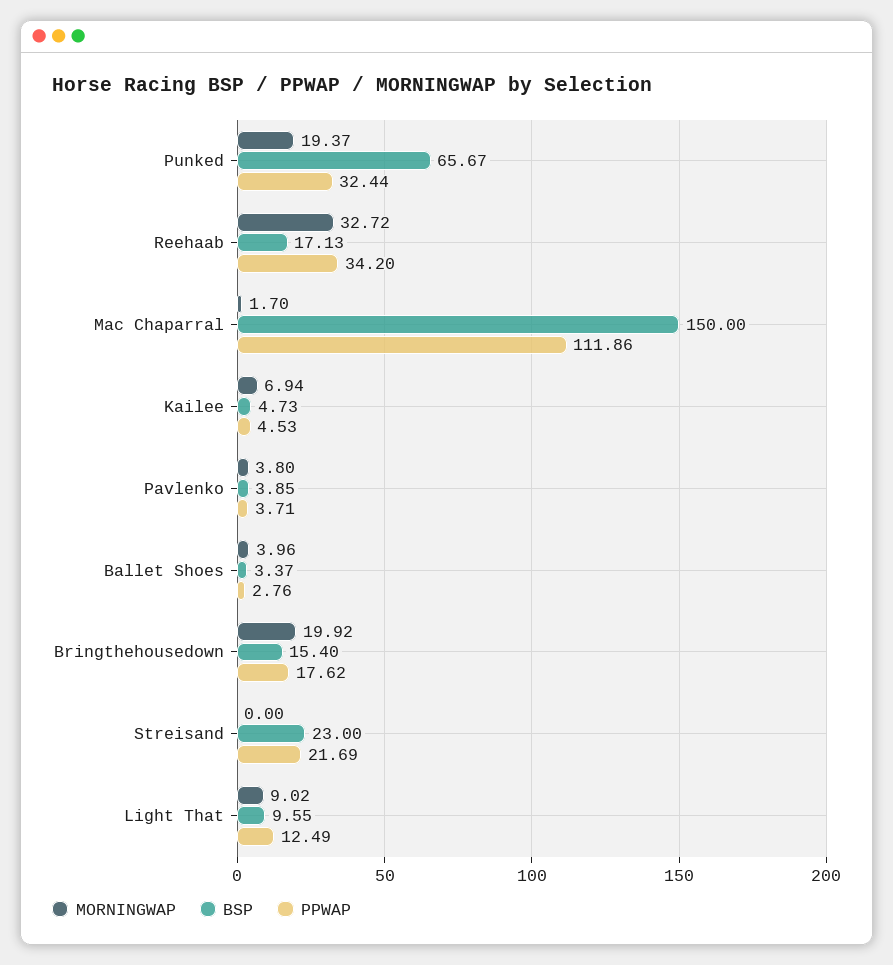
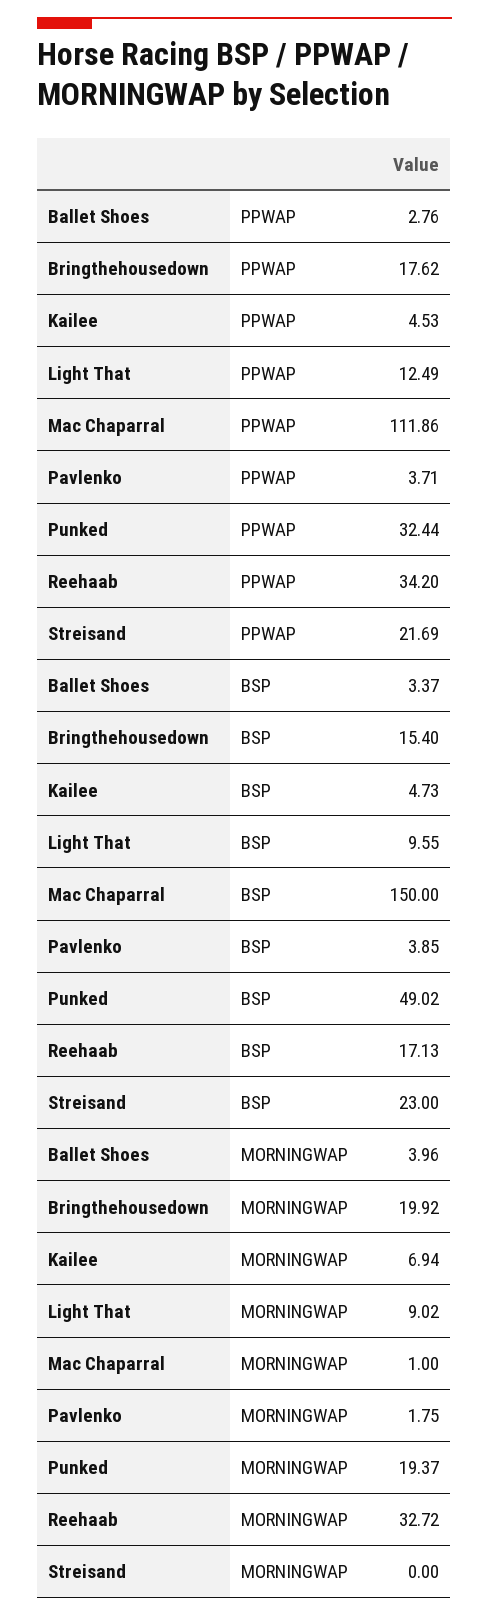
  {
    "MORNINGWAP": {
      "Punked": 19.37,
      "Reehaab": 32.72,
-     "Mac Chaparral": 1.7,
+     "Mac Chaparral": 1,
      "Kailee": 6.94,
-     "Pavlenko": 3.8,
+     "Pavlenko": 1.75,
      "Ballet Shoes": 3.96,
      "Bringthehousedown": 19.92,
      "Streisand": 0,
      "Light That": 9.02
    },
    "BSP": {
-     "Punked": 65.67,
+     "Punked": 49.02,
      "Reehaab": 17.13,
      "Mac Chaparral": 150,
      "Kailee": 4.73,
      "Pavlenko": 3.85,
      "Ballet Shoes": 3.37,
      "Bringthehousedown": 15.4,
      "Streisand": 23,
      "Light That": 9.55
    },
    "PPWAP": {
      "Punked": 32.44,
      "Reehaab": 34.2,
      "Mac Chaparral": 111.86,
      "Kailee": 4.53,
      "Pavlenko": 3.71,
      "Ballet Shoes": 2.76,
      "Bringthehousedown": 17.62,
      "Streisand": 21.69,
      "Light That": 12.49
    }
  }

